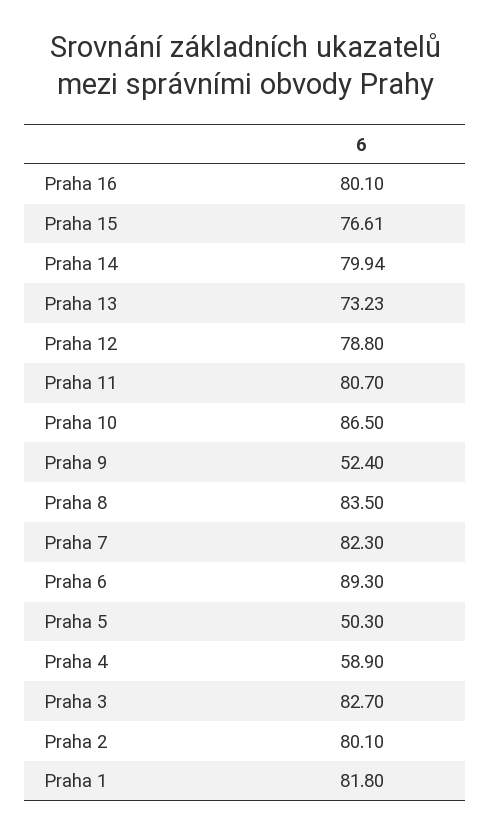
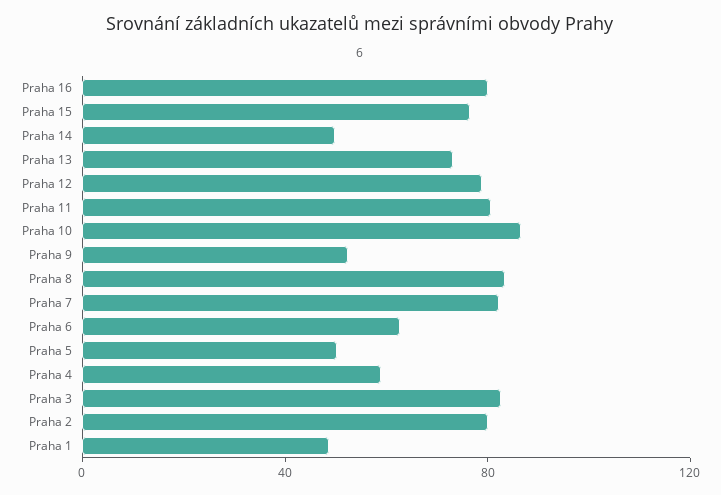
  {
    "Praha 16": 80.1,
    "Praha 15": 76.61,
-   "Praha 14": 79.94,
+   "Praha 14": 50,
    "Praha 13": 73.23,
    "Praha 12": 78.8,
    "Praha 11": 80.7,
    "Praha 10": 86.5,
    "Praha 9": 52.4,
    "Praha 8": 83.5,
    "Praha 7": 82.3,
-   "Praha 6": 89.3,
+   "Praha 6": 60,
    "Praha 5": 50.3,
    "Praha 4": 58.9,
    "Praha 3": 82.7,
    "Praha 2": 80.1,
-   "Praha 1": 81.8
+   "Praha 1": 50
  }

